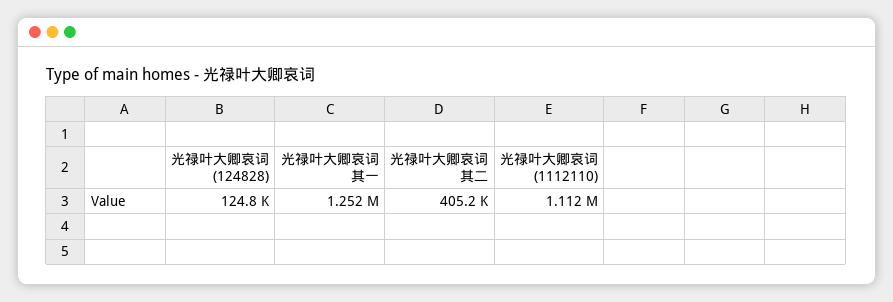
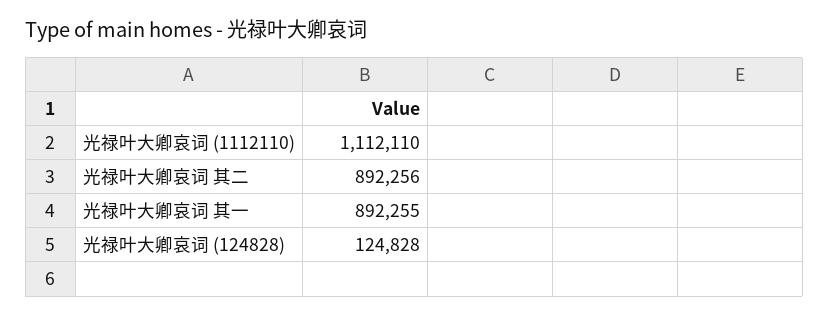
  {
    "光禄叶大卿哀词 (124828)": 124828,
-   "光禄叶大卿哀词 其一": 1252000,
+   "光禄叶大卿哀词 其一": 892255,
-   "光禄叶大卿哀词 其二": 405200,
+   "光禄叶大卿哀词 其二": 892256,
    "光禄叶大卿哀词 (1112110)": 1112110
  }

